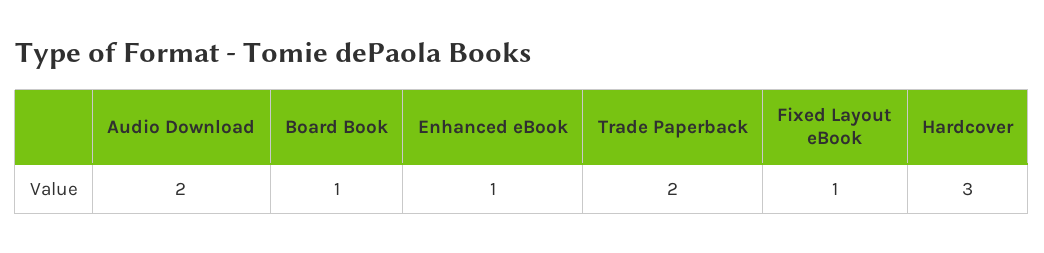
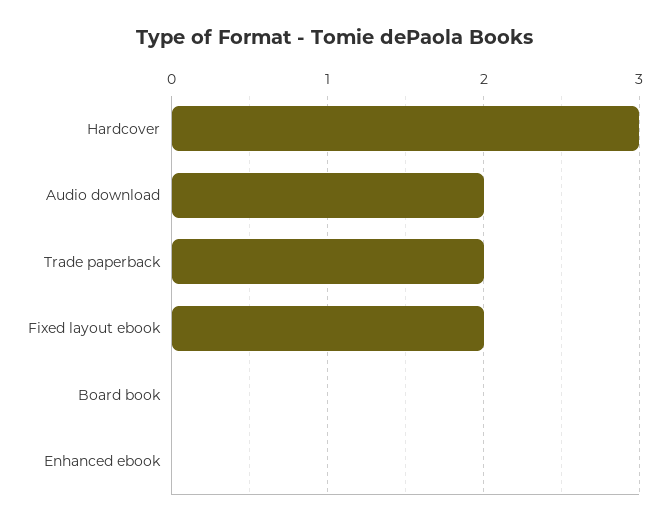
  {
    "Audio Download": 2,
-   "Board Book": 1,
+   "Board Book": 0,
-   "Enhanced eBook": 1,
+   "Enhanced eBook": 0,
    "Trade Paperback": 2,
-   "Fixed Layout eBook": 1,
+   "Fixed Layout eBook": 2,
    "Hardcover": 3
  }

